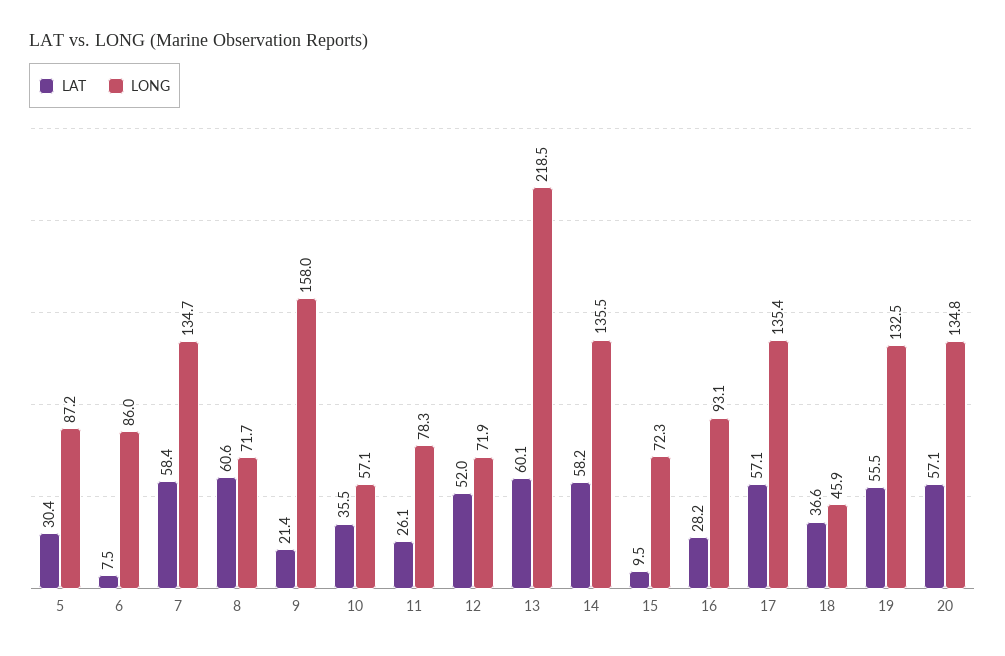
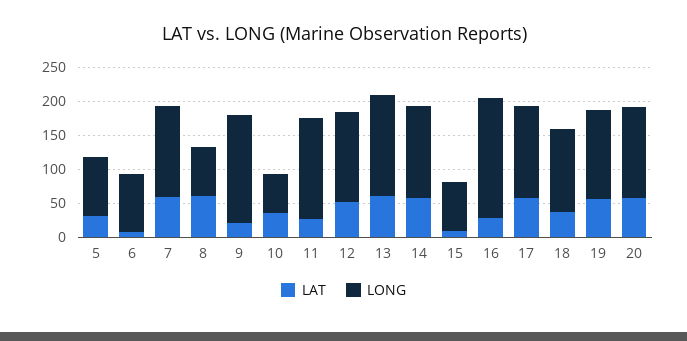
  {
    "LAT": {
      "5": 30.4,
      "6": 7.5,
      "7": 58.4,
      "8": 60.6,
      "9": 21.4,
      "10": 35.5,
      "11": 26.1,
      "12": 52,
      "13": 60.1,
      "14": 58.2,
      "15": 9.5,
      "16": 28.2,
      "17": 57.1,
      "18": 36.6,
      "19": 55.5,
      "20": 57.1
    },
    "LONG": {
      "5": 87.2,
      "6": 86,
      "7": 134.7,
      "8": 71.7,
      "9": 158,
      "10": 57.1,
-     "11": 78.3,
+     "11": 150,
-     "12": 71.9,
+     "12": 125,
-     "13": 218.5,
+     "13": 150,
      "14": 135.5,
      "15": 72.3,
-     "16": 93.1,
+     "16": 175,
      "17": 135.4,
-     "18": 45.9,
+     "18": 125,
      "19": 132.5,
      "20": 134.8
    }
  }

